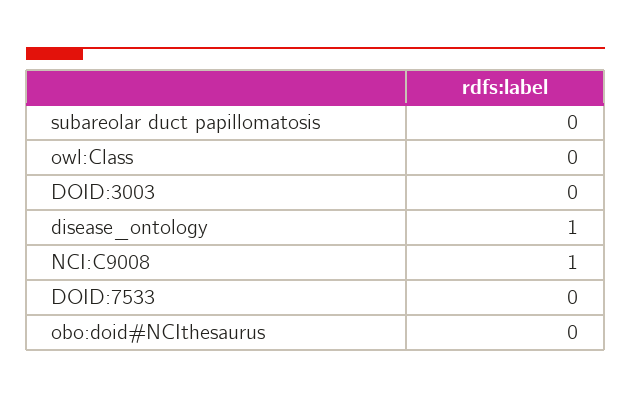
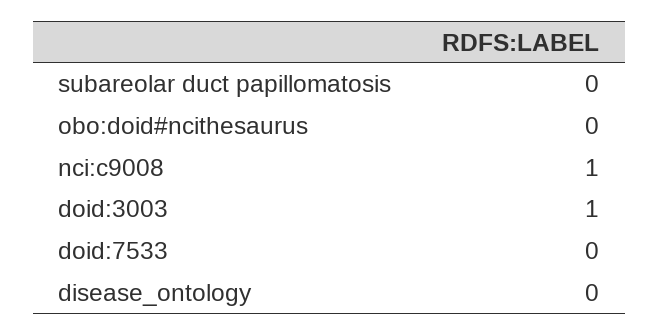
  {
    "subareolar duct papillomatosis": 0,
-   "owl:Class": 0,
-   "DOID:3003": 0,
+   "DOID:3003": 1,
-   "disease_ontology": 1,
+   "disease_ontology": 0,
    "NCI:C9008": 1,
    "DOID:7533": 0,
    "obo:doid#NCIthesaurus": 0
  }

